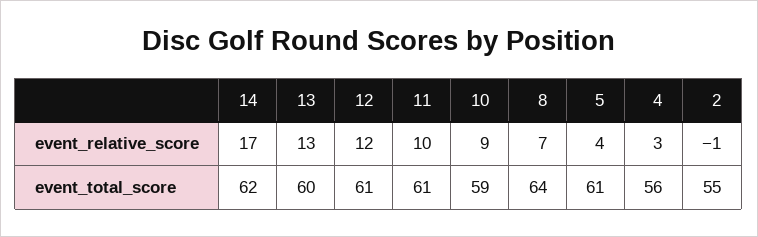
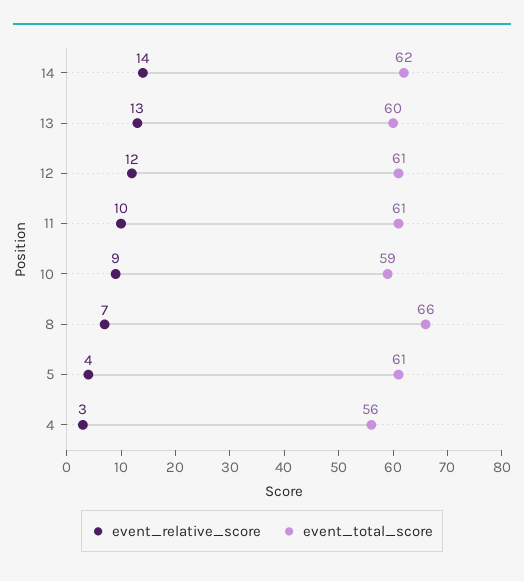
  {
    "event_relative_score": {
-     "14": 17,
+     "14": 14,
      "13": 13,
      "12": 12,
      "11": 10,
      "10": 9,
      "8": 7,
      "5": 4,
-     "4": 3,
+     "4": 3
-     "2": -1
    },
    "event_total_score": {
      "14": 62,
      "13": 60,
      "12": 61,
      "11": 61,
      "10": 59,
-     "8": 64,
+     "8": 66,
      "5": 61,
-     "4": 56,
+     "4": 56
-     "2": 55
    }
  }

